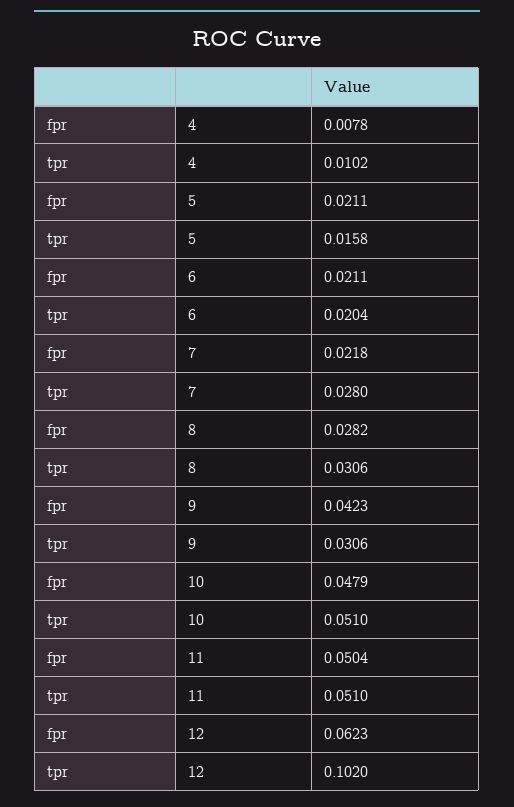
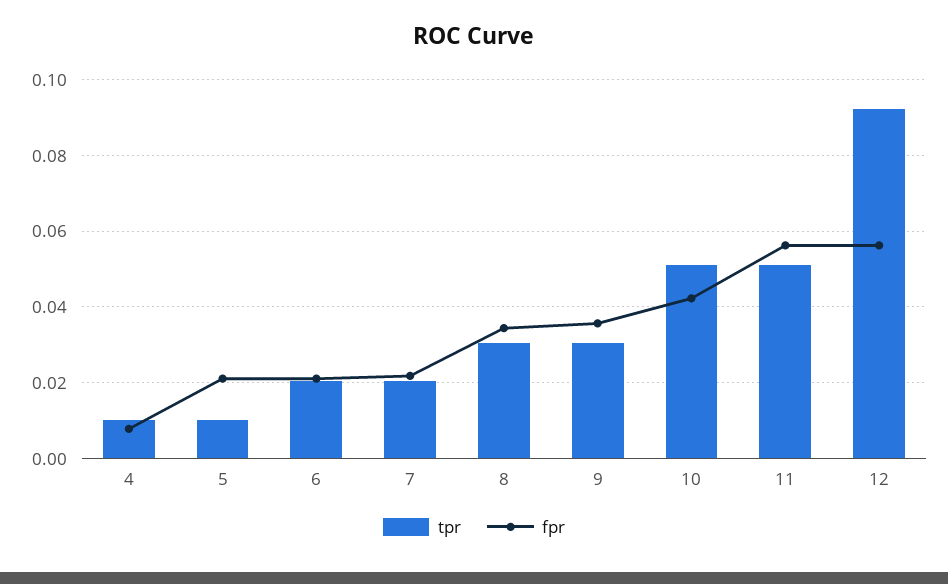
  {
    "fpr": {
      "4": 0.0078,
      "5": 0.0211,
      "6": 0.0211,
      "7": 0.0218,
-     "8": 0.0282,
+     "8": 0.034,
-     "9": 0.0423,
+     "9": 0.036,
-     "10": 0.0479,
+     "10": 0.042,
-     "11": 0.0504,
+     "11": 0.056,
-     "12": 0.0623
+     "12": 0.056
    },
    "tpr": {
      "4": 0.0102,
-     "5": 0.0158,
+     "5": 0.01,
      "6": 0.0204,
-     "7": 0.028,
+     "7": 0.02,
      "8": 0.0306,
      "9": 0.0306,
      "10": 0.051,
      "11": 0.051,
-     "12": 0.102
+     "12": 0.092
    }
  }

